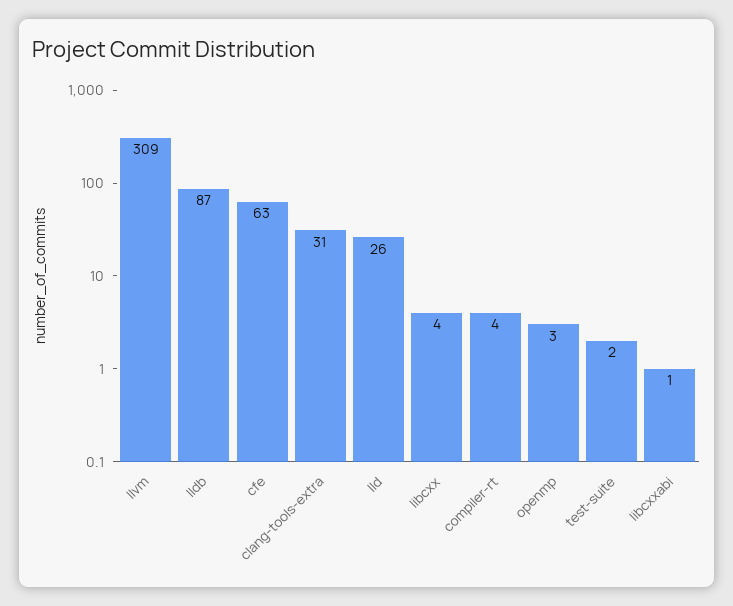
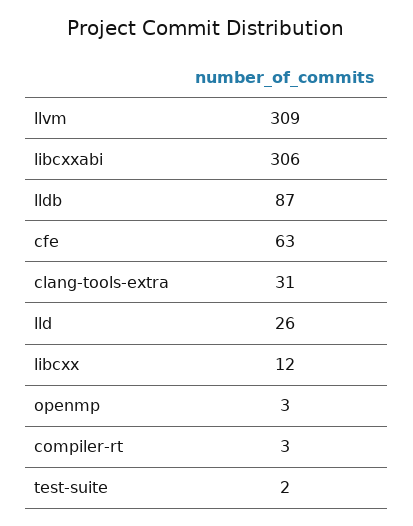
  {
    "llvm": 309,
    "lldb": 87,
    "cfe": 63,
    "clang-tools-extra": 31,
    "lld": 26,
-   "libcxx": 4,
+   "libcxx": 12,
-   "compiler-rt": 4,
+   "compiler-rt": 3,
    "openmp": 3,
    "test-suite": 2,
-   "libcxxabi": 1
+   "libcxxabi": 306
  }

